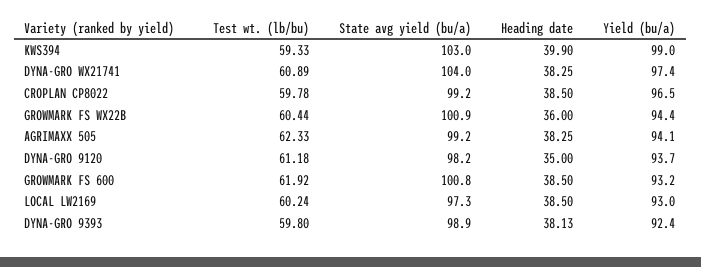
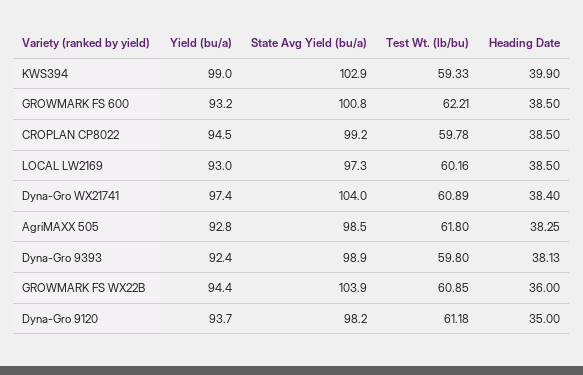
  {
    "Test wt. (lb/bu)": {
      "KWS394": 59.33,
      "DYNA-GRO WX21741": 60.89,
      "CROPLAN CP8022": 59.78,
-     "GROWMARK FS WX22B": 60.44,
+     "GROWMARK FS WX22B": 60.85,
-     "AGRIMAXX 505": 62.33,
+     "AGRIMAXX 505": 61.8,
      "DYNA-GRO 9120": 61.18,
-     "GROWMARK FS 600": 61.92,
+     "GROWMARK FS 600": 62.21,
-     "LOCAL LW2169": 60.24,
+     "LOCAL LW2169": 60.16,
      "DYNA-GRO 9393": 59.8
    },
    "State avg yield (bu/a)": {
-     "KWS394": 103,
+     "KWS394": 102.9,
      "DYNA-GRO WX21741": 104,
      "CROPLAN CP8022": 99.2,
-     "GROWMARK FS WX22B": 100.9,
+     "GROWMARK FS WX22B": 103.9,
-     "AGRIMAXX 505": 99.2,
+     "AGRIMAXX 505": 98.5,
      "DYNA-GRO 9120": 98.2,
      "GROWMARK FS 600": 100.8,
      "LOCAL LW2169": 97.3,
      "DYNA-GRO 9393": 98.9
    },
    "Heading date": {
      "KWS394": 39.9,
-     "DYNA-GRO WX21741": 38.25,
+     "DYNA-GRO WX21741": 38.4,
      "CROPLAN CP8022": 38.5,
      "GROWMARK FS WX22B": 36,
      "AGRIMAXX 505": 38.25,
      "DYNA-GRO 9120": 35,
      "GROWMARK FS 600": 38.5,
      "LOCAL LW2169": 38.5,
      "DYNA-GRO 9393": 38.13
    },
    "Yield (bu/a)": {
      "KWS394": 99,
      "DYNA-GRO WX21741": 97.4,
-     "CROPLAN CP8022": 96.5,
+     "CROPLAN CP8022": 94.5,
      "GROWMARK FS WX22B": 94.4,
-     "AGRIMAXX 505": 94.1,
+     "AGRIMAXX 505": 92.8,
      "DYNA-GRO 9120": 93.7,
      "GROWMARK FS 600": 93.2,
      "LOCAL LW2169": 93,
      "DYNA-GRO 9393": 92.4
    }
  }

